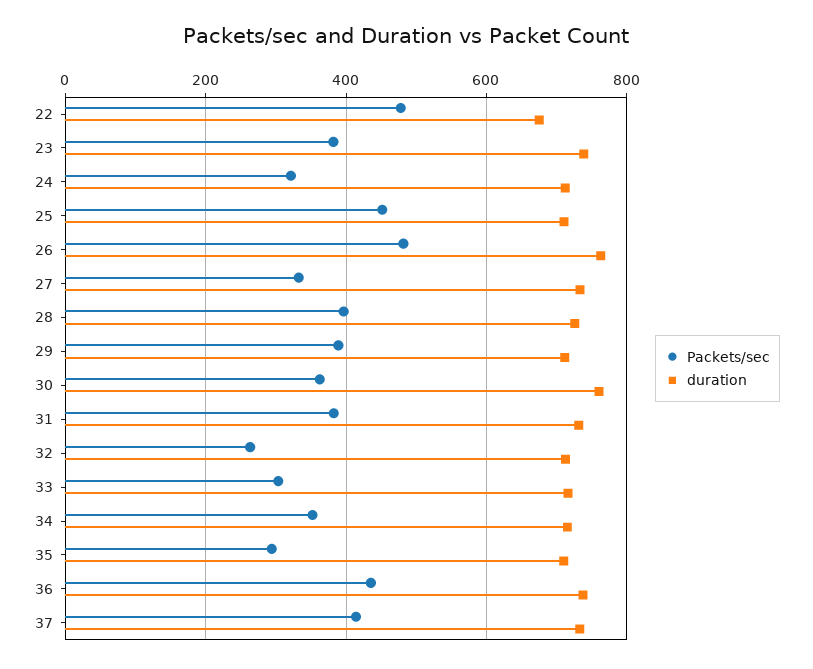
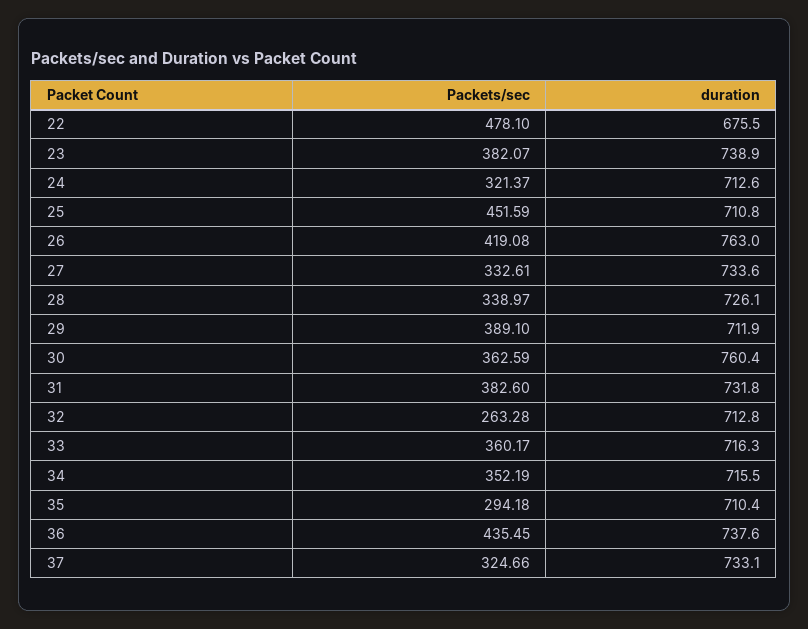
  {
    "Packets/sec": {
      "22": 478.1,
      "23": 382.07,
      "24": 321.37,
      "25": 451.59,
-     "26": 480,
+     "26": 419.08,
      "27": 332.61,
-     "28": 400,
+     "28": 338.97,
      "29": 389.1,
      "30": 362.59,
      "31": 382.6,
      "32": 263.28,
-     "33": 300,
+     "33": 360.17,
      "34": 352.19,
      "35": 294.18,
      "36": 435.45,
-     "37": 420
+     "37": 324.66
    },
    "duration": {
      "22": 675.5,
      "23": 738.9,
      "24": 712.6,
      "25": 710.8,
      "26": 763,
      "27": 733.6,
      "28": 726.1,
      "29": 711.9,
      "30": 760.4,
      "31": 731.8,
      "32": 712.8,
      "33": 716.3,
      "34": 715.5,
      "35": 710.4,
      "36": 737.6,
      "37": 733.1
    }
  }

